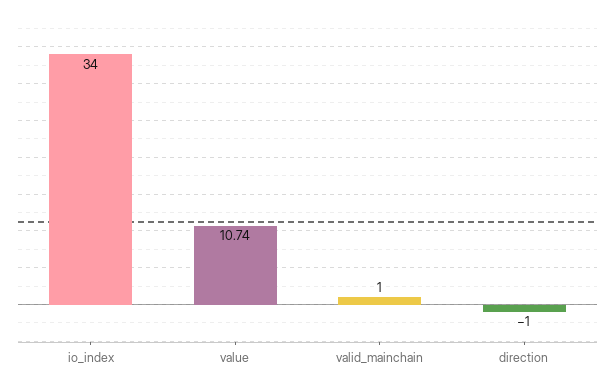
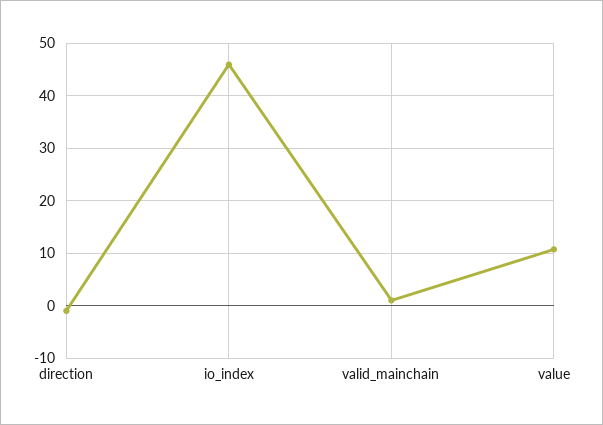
  {
-   "io_index": 34,
+   "io_index": 46,
    "value": 10.74,
    "valid_mainchain": 1,
    "direction": -1
  }

